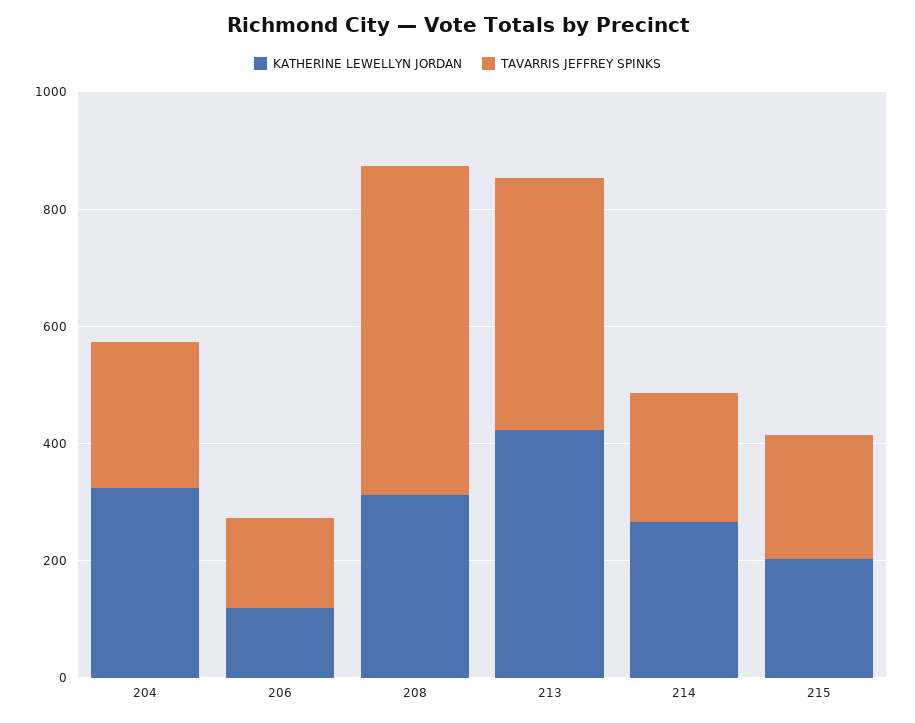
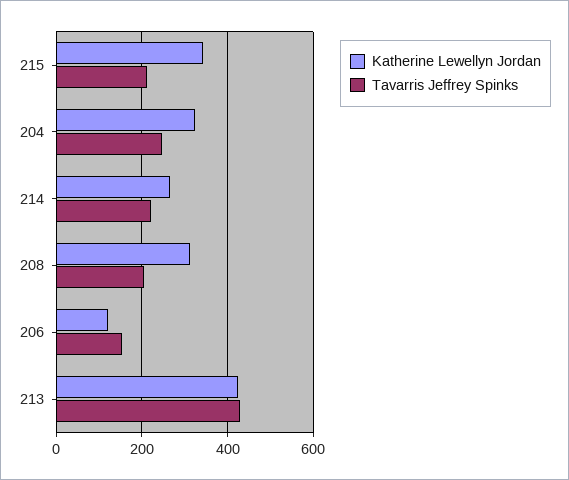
  {
    "KATHERINE LEWELLYN JORDAN": {
      "204": 320,
      "206": 120,
      "208": 320,
      "213": 420,
      "214": 260,
-     "215": 200
+     "215": 340
    },
    "TAVARRIS JEFFREY SPINKS": {
      "204": 240,
      "206": 160,
-     "208": 550,
+     "208": 200,
      "213": 420,
      "214": 220,
      "215": 220
    }
  }

